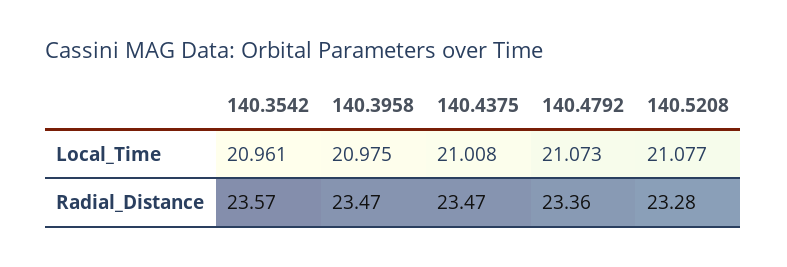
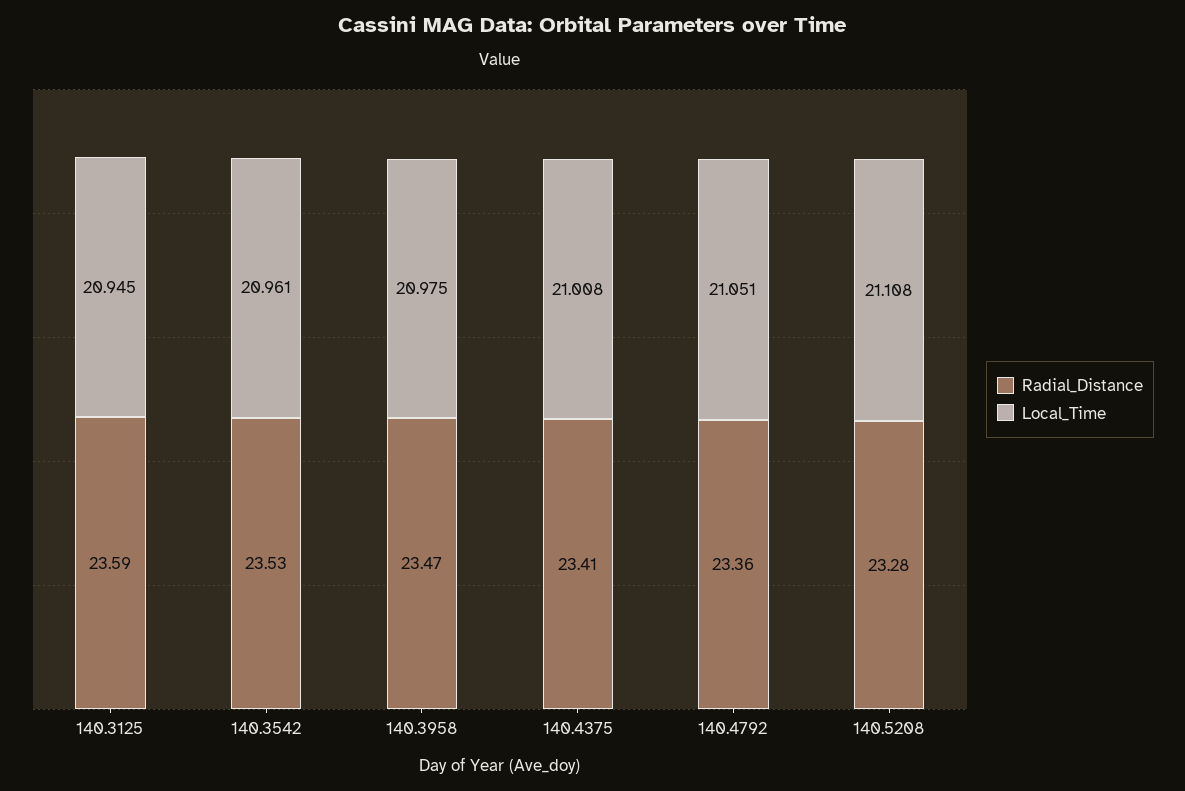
  {
    "Local_Time": {
      "140.3542": 20.961,
      "140.3958": 20.975,
      "140.4375": 21.008,
-     "140.4792": 21.073,
+     "140.4792": 21.051,
-     "140.5208": 21.077
+     "140.5208": 21.108,
+     "140.3125": 20.945
    },
    "Radial_Distance": {
-     "140.3542": 23.57,
+     "140.3542": 23.53,
      "140.3958": 23.47,
-     "140.4375": 23.47,
+     "140.4375": 23.41,
      "140.4792": 23.36,
-     "140.5208": 23.28
+     "140.5208": 23.28,
+     "140.3125": 23.59
    }
  }

